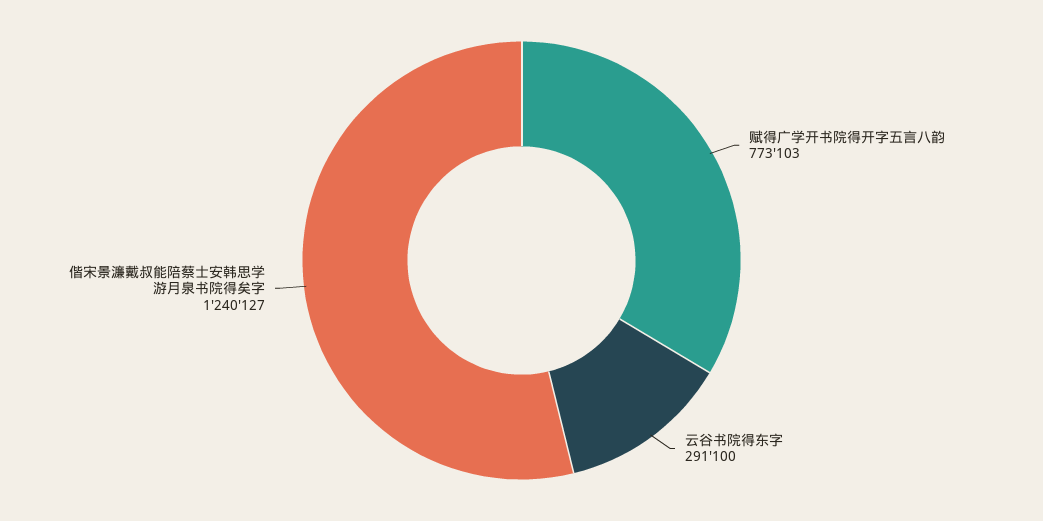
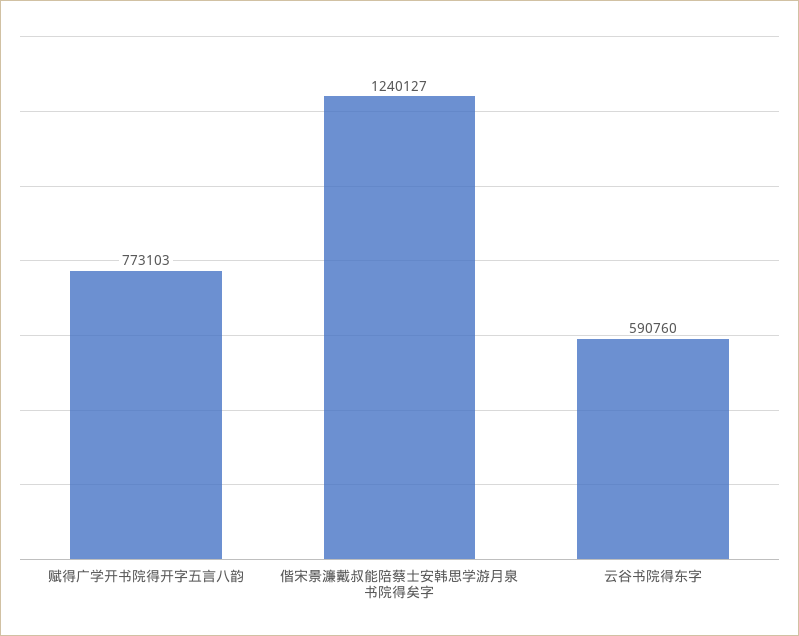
  {
    "赋得广学开书院得开字五言八韵": 773103,
-   "云谷书院得东字": 291100,
+   "云谷书院得东字": 590760,
    "偕宋景濂戴叔能陪蔡士安韩思学游月泉书院得矣字": 1240127
  }

